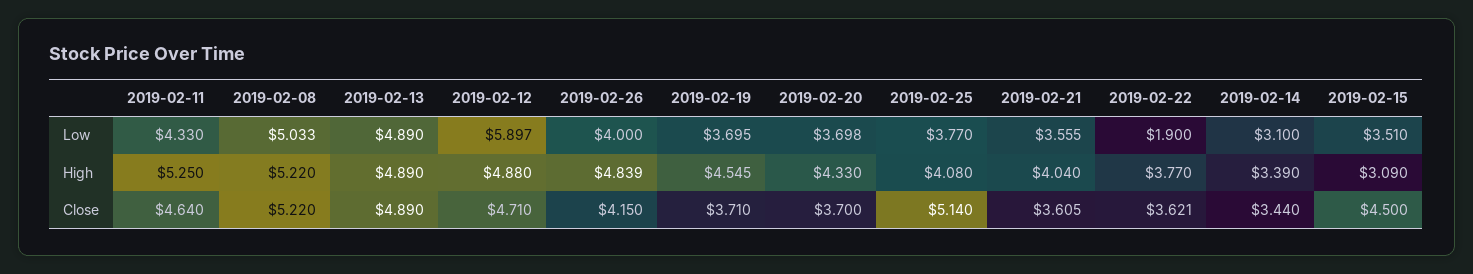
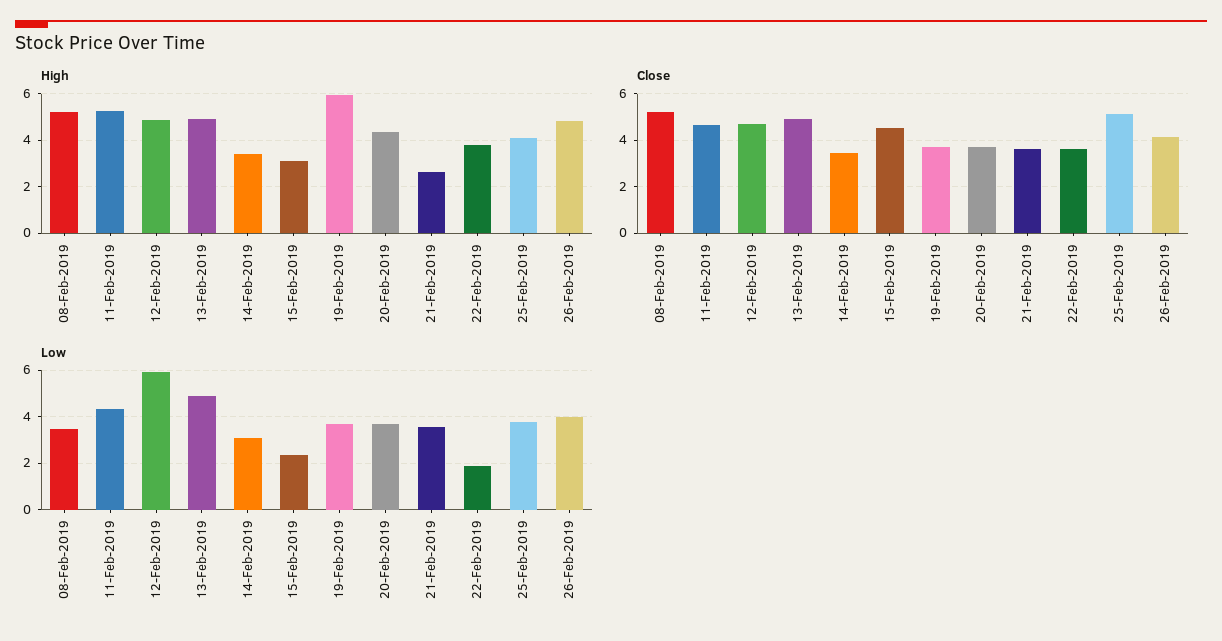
  {
    "Low": {
      "2019-02-11": 4.33,
-     "2019-02-08": 5.033,
+     "2019-02-08": 3.5,
      "2019-02-13": 4.89,
      "2019-02-12": 5.897,
      "2019-02-26": 4,
      "2019-02-19": 3.695,
      "2019-02-20": 3.698,
      "2019-02-25": 3.77,
      "2019-02-21": 3.555,
      "2019-02-22": 1.9,
      "2019-02-14": 3.1,
-     "2019-02-15": 3.51
+     "2019-02-15": 2.5
    },
    "High": {
      "2019-02-11": 5.25,
      "2019-02-08": 5.22,
      "2019-02-13": 4.89,
      "2019-02-12": 4.88,
      "2019-02-26": 4.839,
-     "2019-02-19": 4.545,
+     "2019-02-19": 6,
      "2019-02-20": 4.33,
      "2019-02-25": 4.08,
-     "2019-02-21": 4.04,
+     "2019-02-21": 2.5,
      "2019-02-22": 3.77,
      "2019-02-14": 3.39,
      "2019-02-15": 3.09
    },
    "Close": {
      "2019-02-11": 4.64,
      "2019-02-08": 5.22,
      "2019-02-13": 4.89,
      "2019-02-12": 4.71,
      "2019-02-26": 4.15,
      "2019-02-19": 3.71,
      "2019-02-20": 3.7,
      "2019-02-25": 5.14,
      "2019-02-21": 3.605,
      "2019-02-22": 3.621,
      "2019-02-14": 3.44,
      "2019-02-15": 4.5
    }
  }

